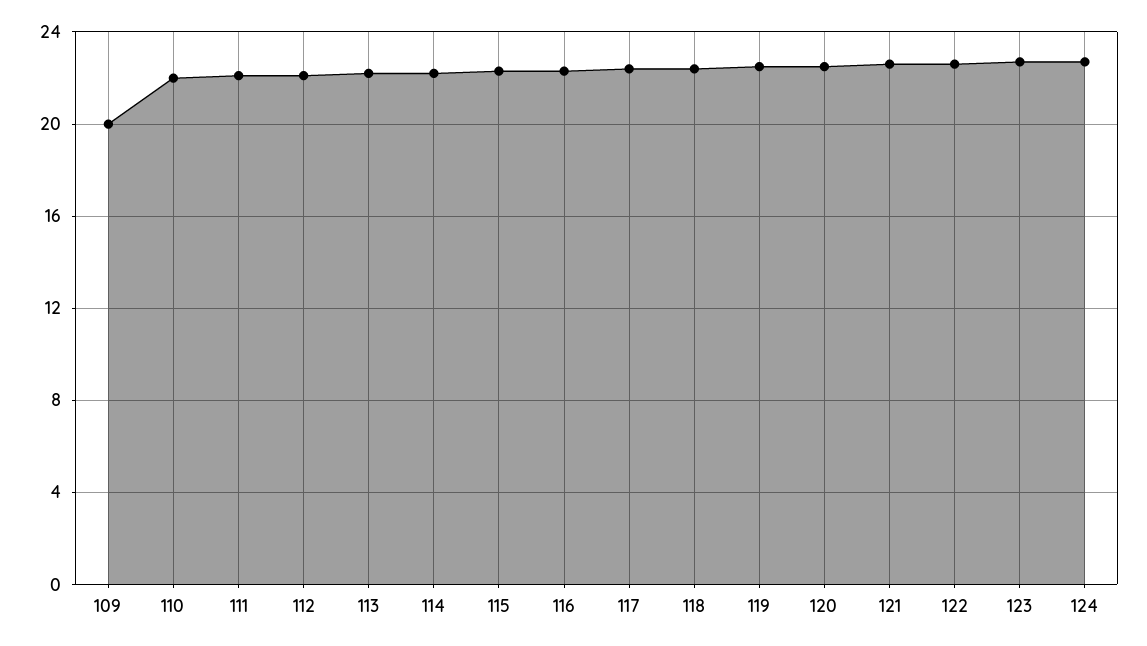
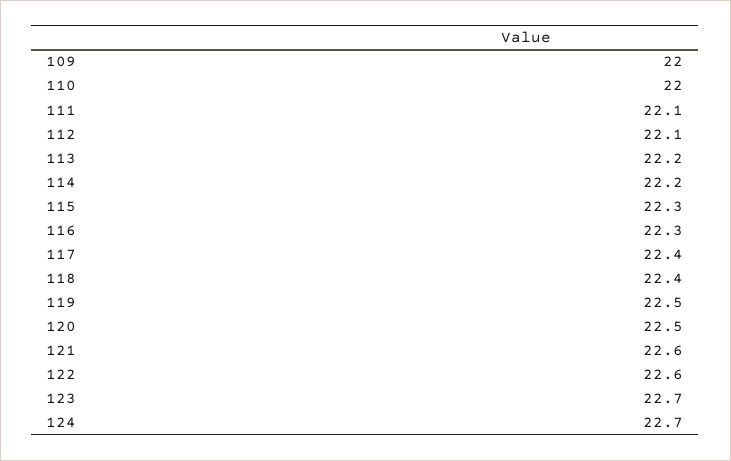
  {
-   "109": 20,
+   "109": 22,
    "110": 22,
    "111": 22.1,
    "112": 22.1,
    "113": 22.2,
    "114": 22.2,
    "115": 22.3,
    "116": 22.3,
    "117": 22.4,
    "118": 22.4,
    "119": 22.5,
    "120": 22.5,
    "121": 22.6,
    "122": 22.6,
    "123": 22.7,
    "124": 22.7
  }

